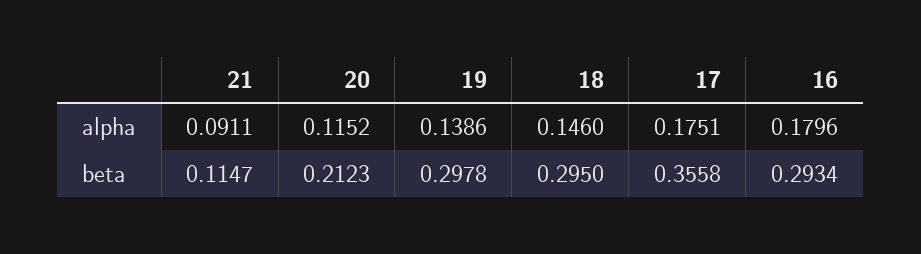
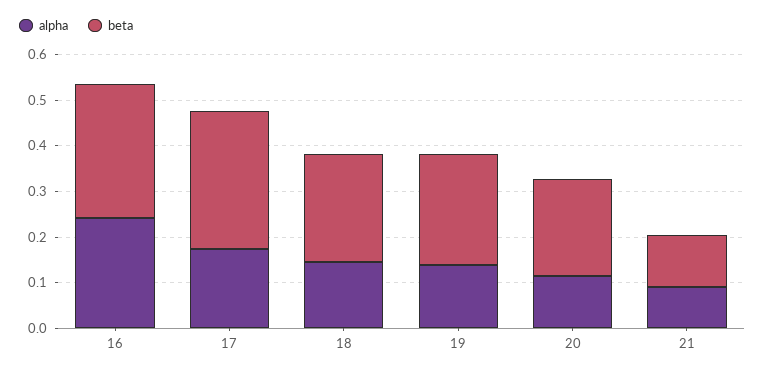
  {
    "alpha": {
      "21": 0.0911,
      "20": 0.1152,
      "19": 0.1386,
      "18": 0.146,
      "17": 0.1751,
-     "16": 0.1796
+     "16": 0.24
    },
    "beta": {
      "21": 0.1147,
      "20": 0.2123,
-     "19": 0.2978,
+     "19": 0.24,
-     "18": 0.295,
+     "18": 0.24,
-     "17": 0.3558,
+     "17": 0.3,
      "16": 0.2934
    }
  }

